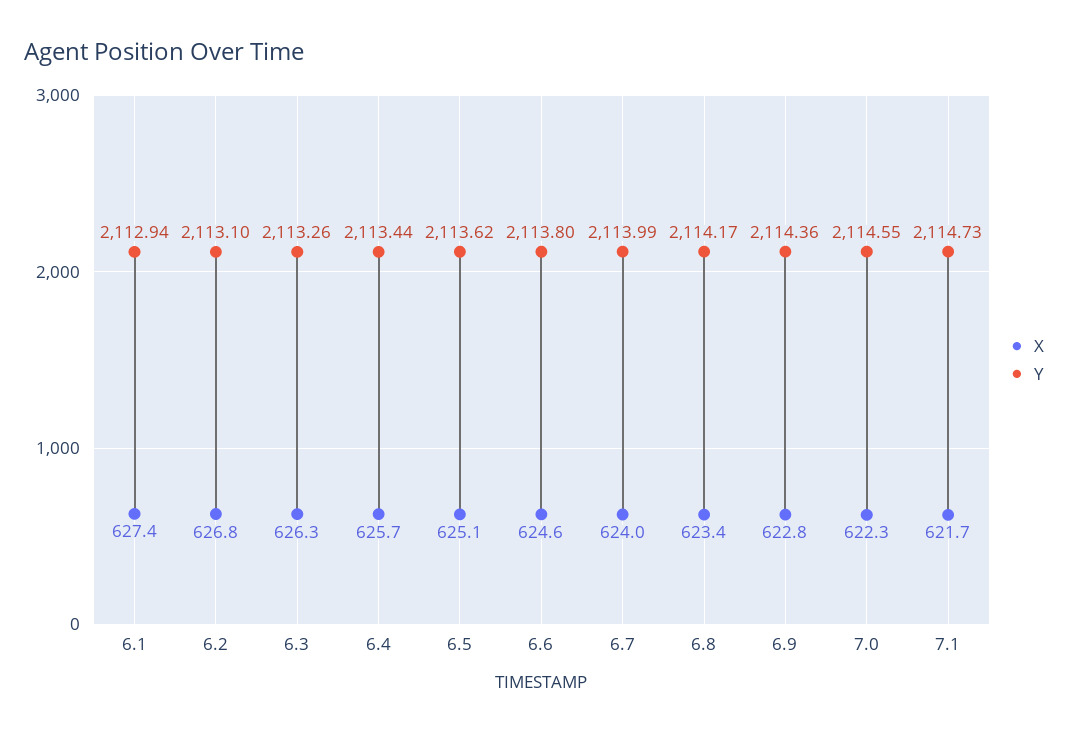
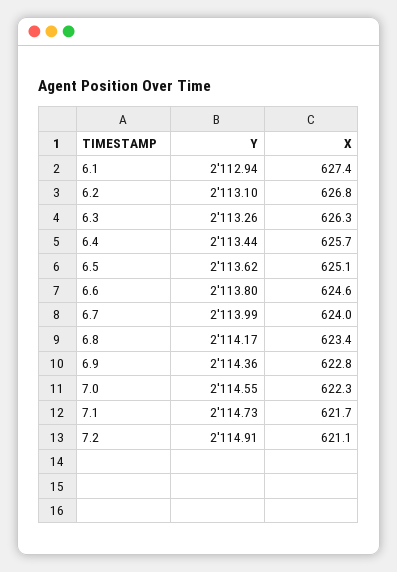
  {
    "X": {
      "6.1": 627.4,
      "6.2": 626.8,
      "6.3": 626.3,
      "6.4": 625.7,
      "6.5": 625.1,
      "6.6": 624.6,
      "6.7": 624,
      "6.8": 623.4,
      "6.9": 622.8,
      "7.0": 622.3,
-     "7.1": 621.7
+     "7.1": 621.7,
+     "7.2": 621.1
    },
    "Y": {
      "6.1": 2112.94,
      "6.2": 2113.1,
      "6.3": 2113.26,
      "6.4": 2113.44,
      "6.5": 2113.62,
      "6.6": 2113.8,
      "6.7": 2113.99,
      "6.8": 2114.17,
      "6.9": 2114.36,
      "7.0": 2114.55,
-     "7.1": 2114.73
+     "7.1": 2114.73,
+     "7.2": 2114.91
    }
  }

